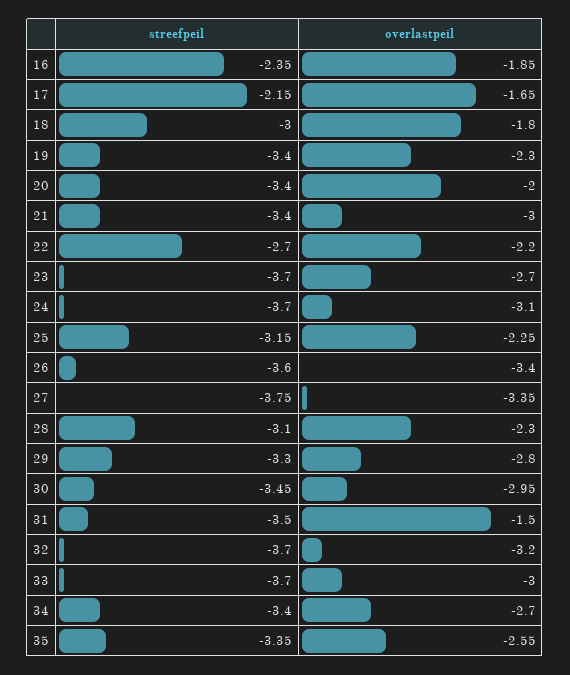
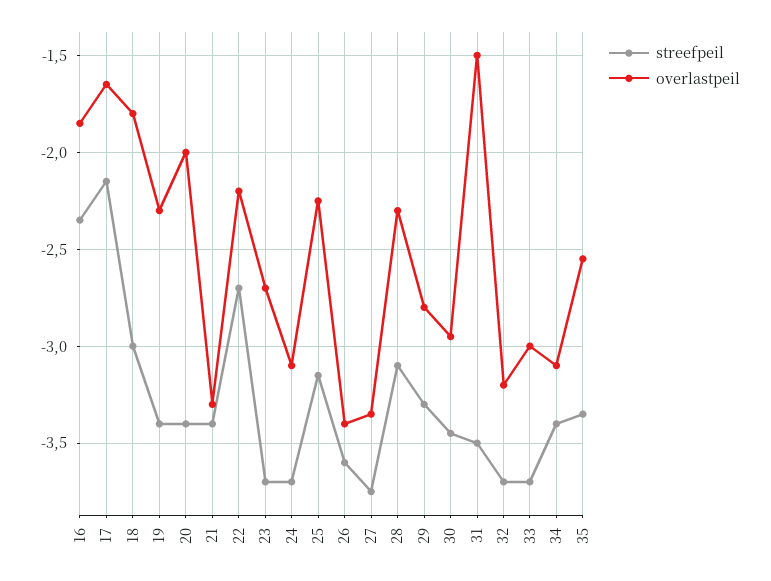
  {
    "streefpeil": {
      "16": -2.35,
      "17": -2.15,
      "18": -3,
      "19": -3.4,
      "20": -3.4,
      "21": -3.4,
      "22": -2.7,
      "23": -3.7,
      "24": -3.7,
      "25": -3.15,
      "26": -3.6,
      "27": -3.75,
      "28": -3.1,
      "29": -3.3,
      "30": -3.45,
      "31": -3.5,
      "32": -3.7,
      "33": -3.7,
      "34": -3.4,
      "35": -3.35
    },
    "overlastpeil": {
      "16": -1.85,
      "17": -1.65,
      "18": -1.8,
      "19": -2.3,
      "20": -2,
-     "21": -3,
+     "21": -3.3,
      "22": -2.2,
      "23": -2.7,
      "24": -3.1,
      "25": -2.25,
      "26": -3.4,
      "27": -3.35,
      "28": -2.3,
      "29": -2.8,
      "30": -2.95,
      "31": -1.5,
      "32": -3.2,
      "33": -3,
-     "34": -2.7,
+     "34": -3.1,
      "35": -2.55
    }
  }

